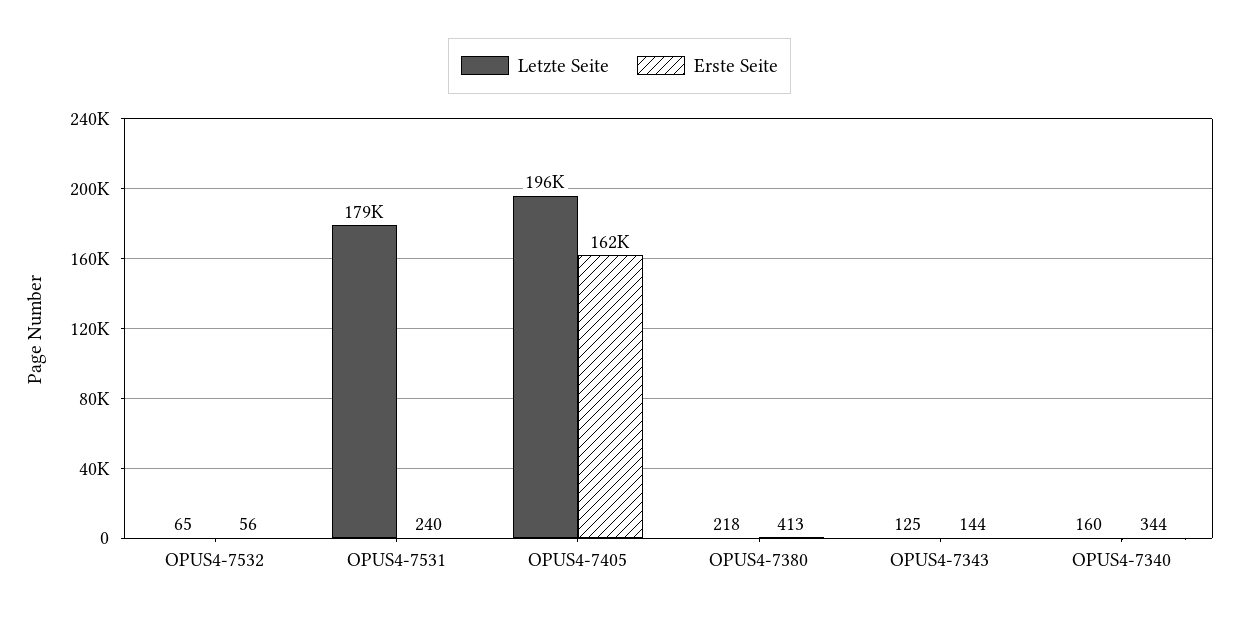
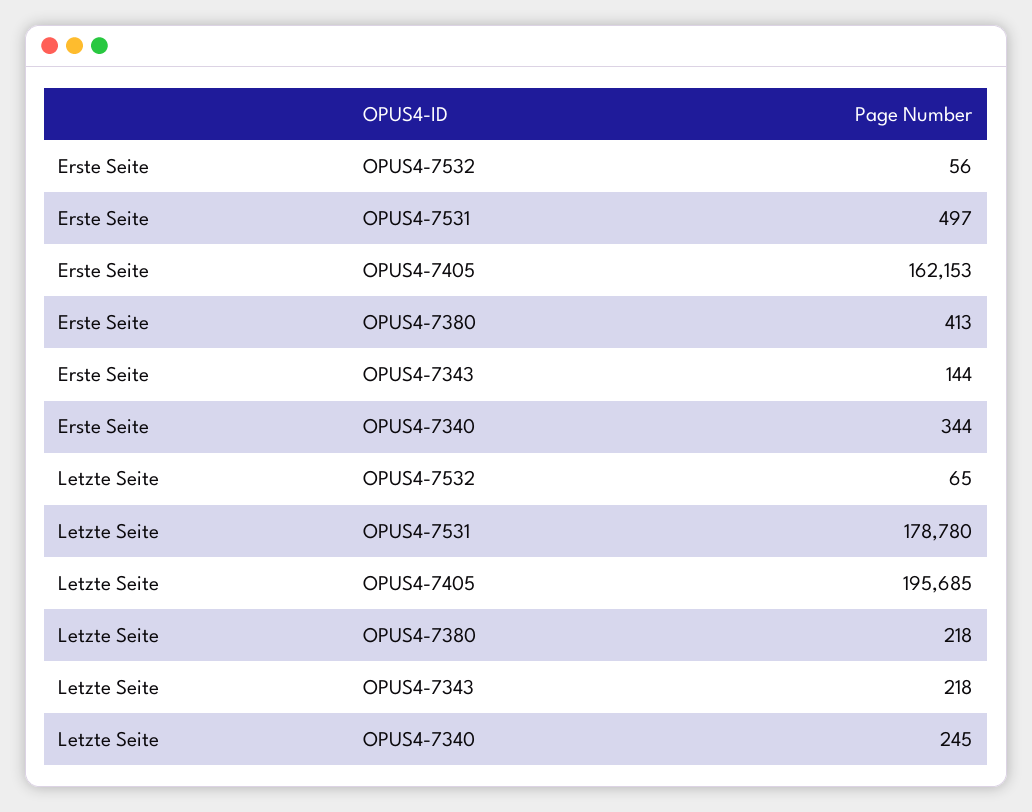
  {
    "Letzte Seite": {
      "OPUS4-7532": 65,
      "OPUS4-7531": 178780,
      "OPUS4-7405": 195685,
      "OPUS4-7380": 218,
-     "OPUS4-7343": 125,
+     "OPUS4-7343": 218,
-     "OPUS4-7340": 160
+     "OPUS4-7340": 245
    },
    "Erste Seite": {
      "OPUS4-7532": 56,
-     "OPUS4-7531": 240,
+     "OPUS4-7531": 497,
      "OPUS4-7405": 162153,
      "OPUS4-7380": 413,
      "OPUS4-7343": 144,
      "OPUS4-7340": 344
    }
  }

